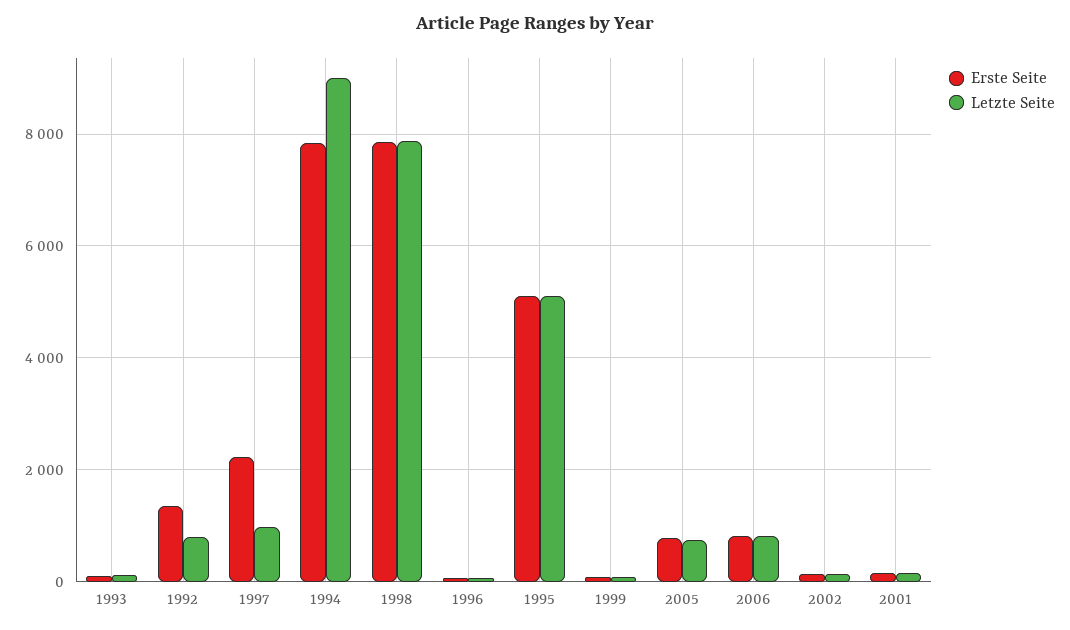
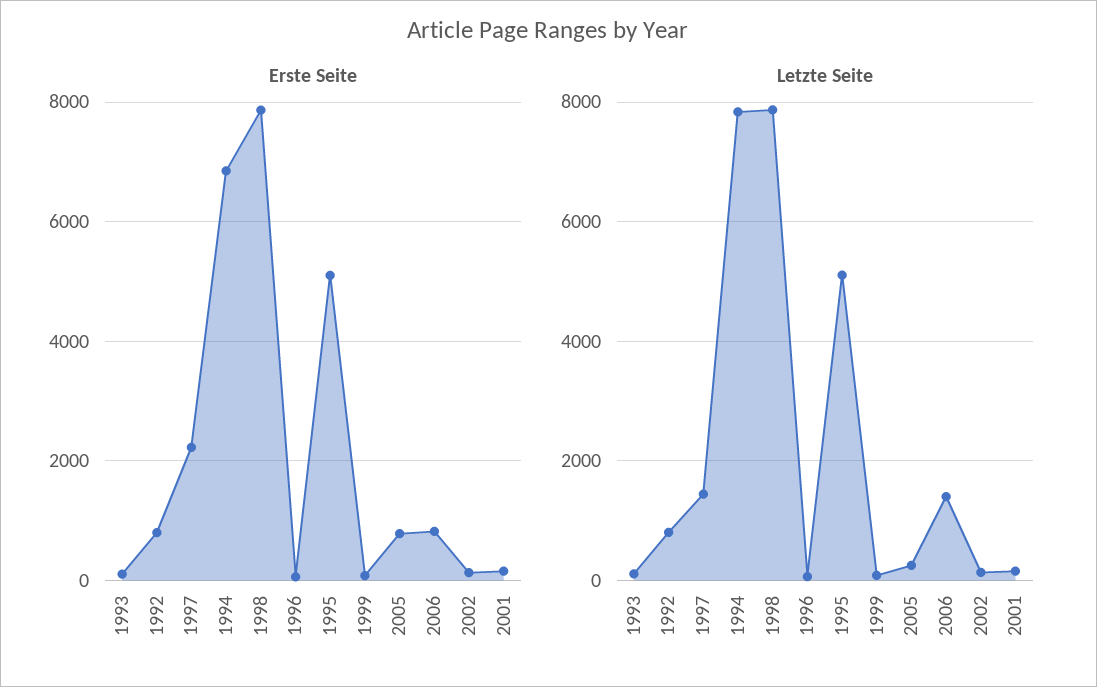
  {
    "Erste Seite": {
      "1993": 200,
-     "1992": 1400,
+     "1992": 800,
      "1997": 2200,
-     "1994": 7800,
+     "1994": 6800,
      "1998": 7800,
      "1996": 0,
      "1995": 5000,
      "1999": 0,
      "2005": 800,
      "2006": 800,
      "2002": 200,
      "2001": 200
    },
    "Letzte Seite": {
      "1993": 200,
      "1992": 800,
-     "1997": 1000,
+     "1997": 1400,
-     "1994": 9000,
+     "1994": 7800,
      "1998": 7800,
      "1996": 0,
      "1995": 5200,
      "1999": 0,
-     "2005": 800,
+     "2005": 200,
-     "2006": 800,
+     "2006": 1400,
      "2002": 200,
      "2001": 200
    }
  }

